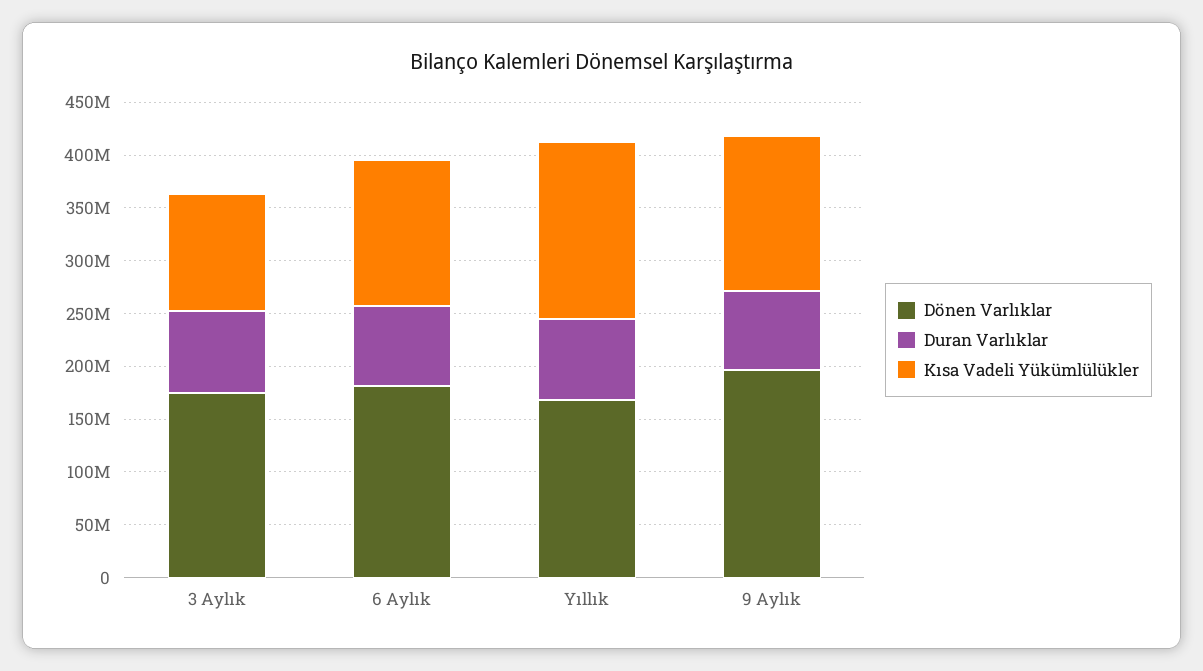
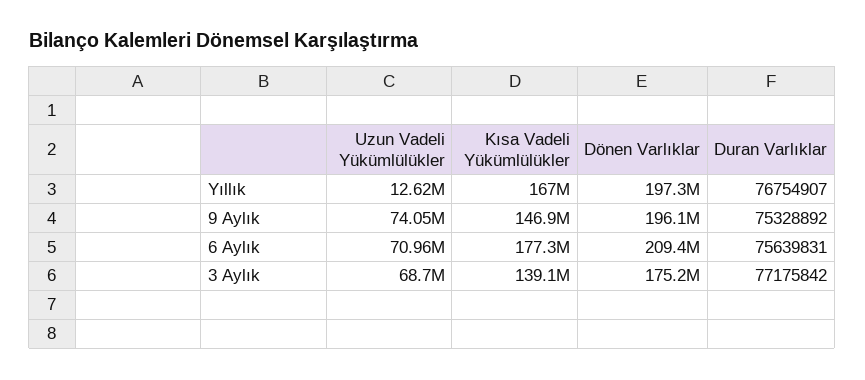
  {
    "Dönen Varlıklar": {
      "3 Aylık": 175200000,
-     "6 Aylık": 180000000,
+     "6 Aylık": 209400000,
-     "Yıllık": 170000000,
+     "Yıllık": 197300000,
      "9 Aylık": 196100000
    },
    "Duran Varlıklar": {
      "3 Aylık": 77175842,
      "6 Aylık": 75639831,
      "Yıllık": 76754907,
      "9 Aylık": 75328892
    },
    "Kısa Vadeli Yükümlülükler": {
-     "3 Aylık": 110000000,
+     "3 Aylık": 139100000,
-     "6 Aylık": 140000000,
+     "6 Aylık": 177300000,
      "Yıllık": 167000000,
      "9 Aylık": 146900000
-   }
+   },
+   "Uzun Vadeli Yükümlülükler": {
+     "Yıllık": 12620000,
+     "9 Aylık": 74050000,
+     "6 Aylık": 70960000,
+     "3 Aylık": 68700000
+   }
  }

